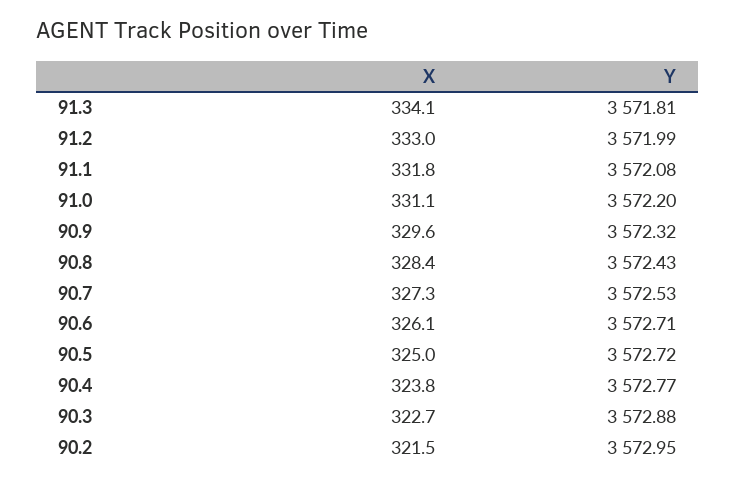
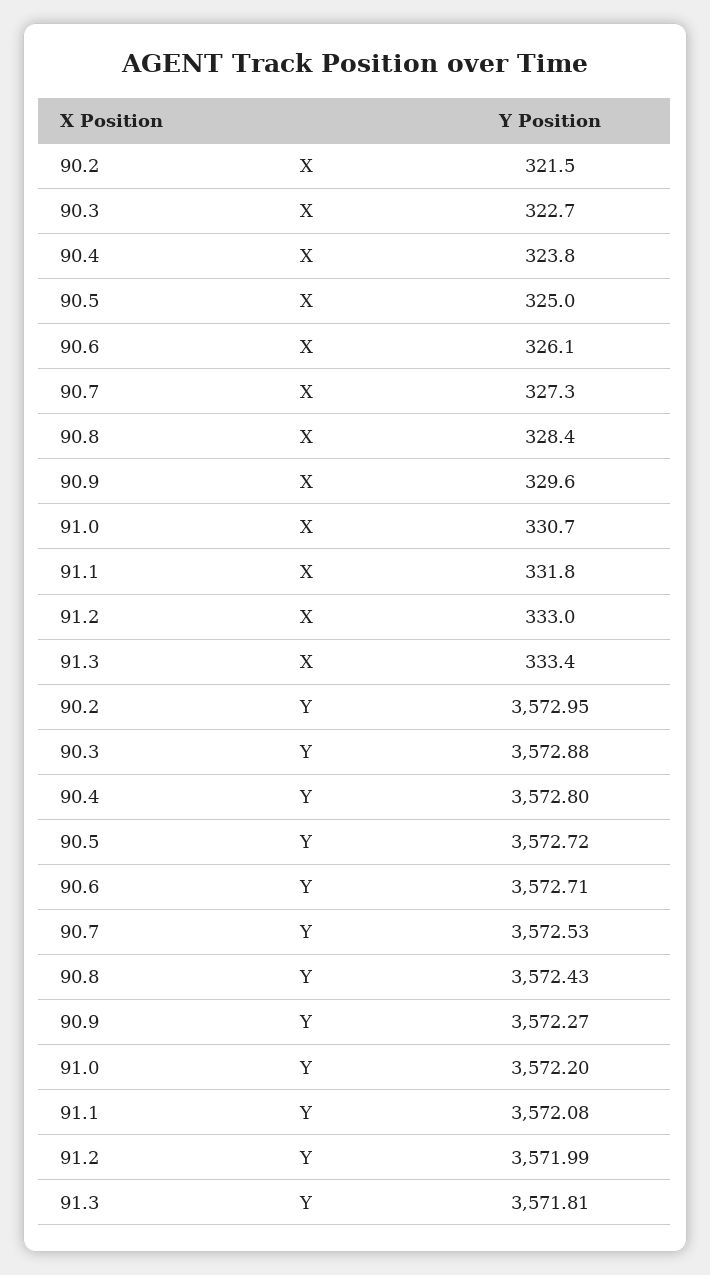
  {
    "X": {
-     "91.3": 334.1,
+     "91.3": 333.4,
      "91.2": 333,
      "91.1": 331.8,
-     "91.0": 331.1,
+     "91.0": 330.7,
      "90.9": 329.6,
      "90.8": 328.4,
      "90.7": 327.3,
      "90.6": 326.1,
      "90.5": 325,
      "90.4": 323.8,
      "90.3": 322.7,
      "90.2": 321.5
    },
    "Y": {
      "91.3": 3571.81,
      "91.2": 3571.99,
      "91.1": 3572.08,
      "91.0": 3572.2,
-     "90.9": 3572.32,
+     "90.9": 3572.27,
      "90.8": 3572.43,
      "90.7": 3572.53,
      "90.6": 3572.71,
      "90.5": 3572.72,
-     "90.4": 3572.77,
+     "90.4": 3572.8,
      "90.3": 3572.88,
      "90.2": 3572.95
    }
  }

